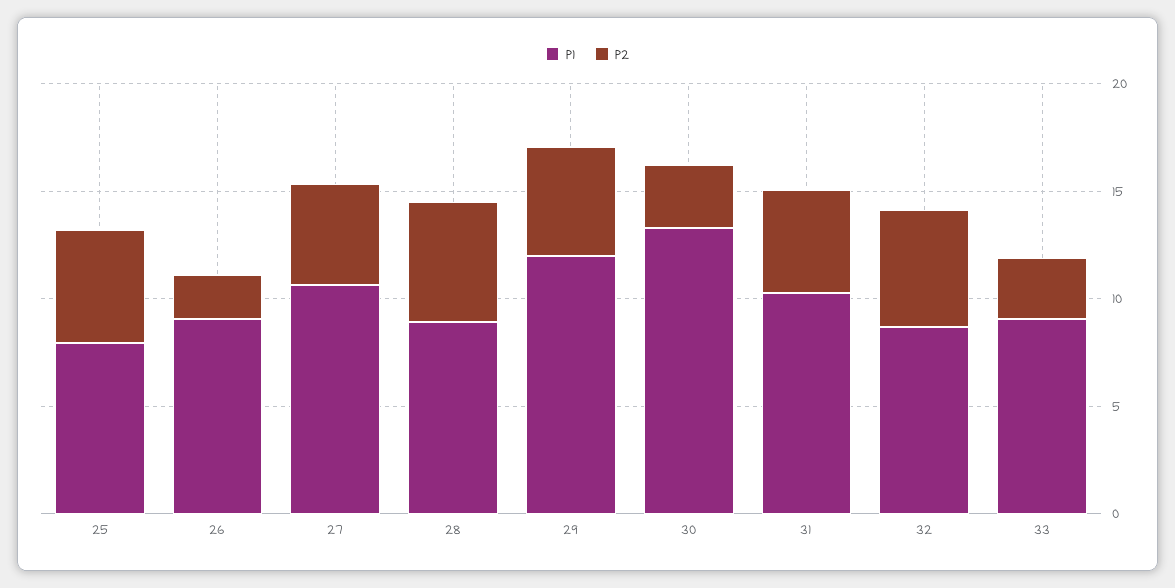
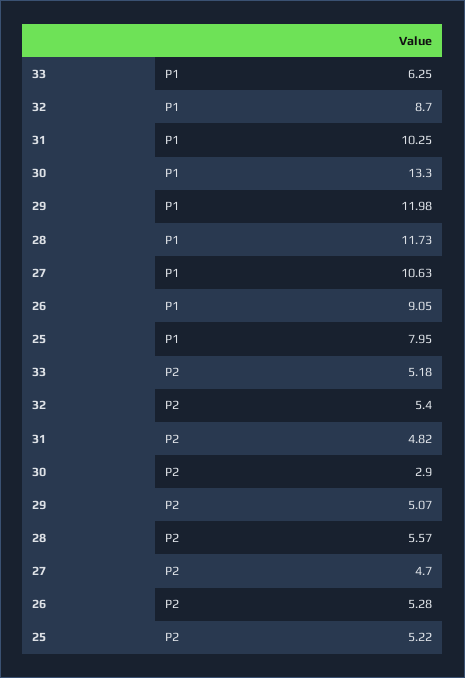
  {
    "P1": {
      "25": 7.95,
      "26": 9.05,
      "27": 10.63,
-     "28": 9,
+     "28": 11.73,
      "29": 11.98,
      "30": 13.3,
      "31": 10.25,
      "32": 8.7,
-     "33": 9
+     "33": 6.25
    },
    "P2": {
      "25": 5.22,
-     "26": 2,
+     "26": 5.28,
      "27": 4.7,
      "28": 5.57,
      "29": 5.07,
      "30": 2.9,
      "31": 4.82,
      "32": 5.4,
-     "33": 3
+     "33": 5.18
    }
  }

